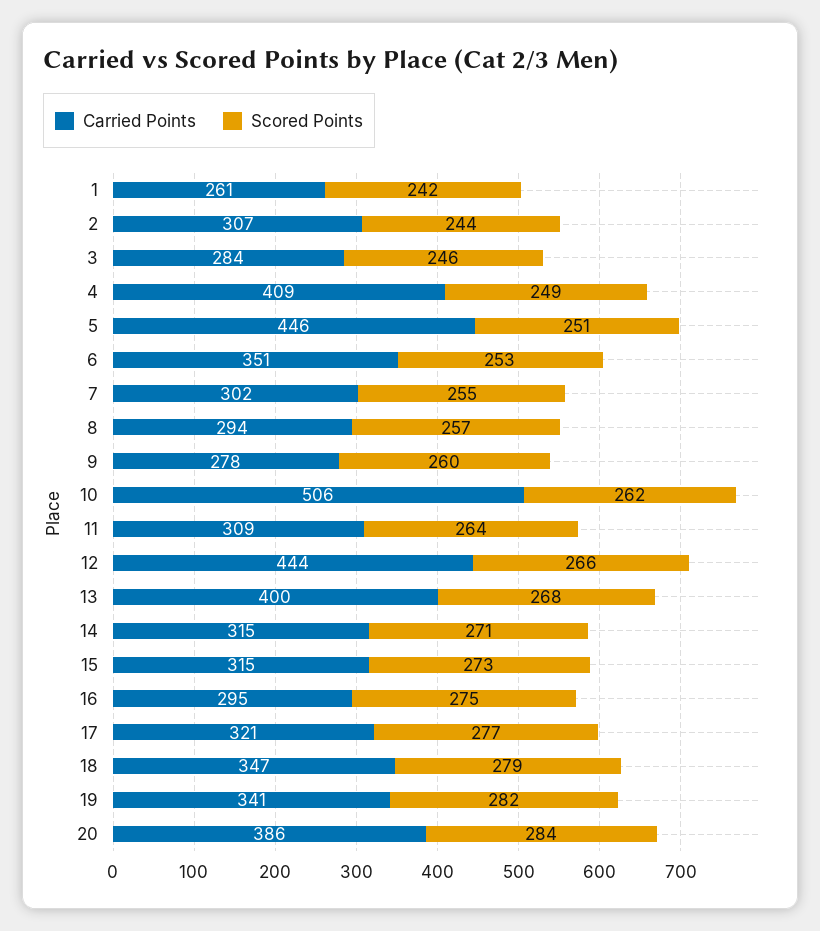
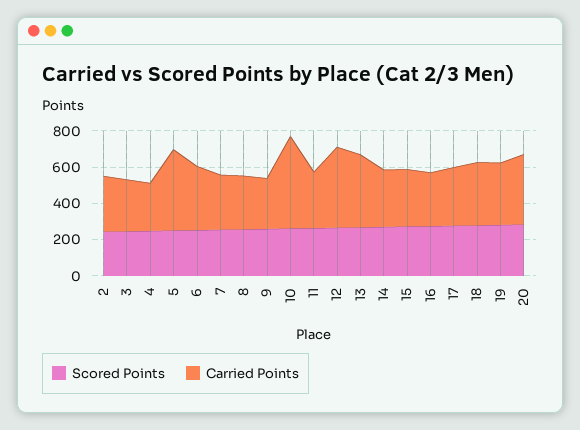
  {
    "Carried Points": {
-     "1": 261,
      "2": 307,
      "3": 284,
-     "4": 409,
+     "4": 250,
      "5": 446,
      "6": 351,
      "7": 302,
      "8": 294,
      "9": 278,
      "10": 506,
      "11": 309,
      "12": 444,
      "13": 400,
      "14": 315,
      "15": 315,
      "16": 295,
      "17": 321,
      "18": 347,
      "19": 341,
      "20": 386
    },
    "Scored Points": {
-     "1": 242,
      "2": 244,
      "3": 246,
      "4": 249,
      "5": 251,
      "6": 253,
      "7": 255,
      "8": 257,
      "9": 260,
      "10": 262,
      "11": 264,
      "12": 266,
      "13": 268,
      "14": 271,
      "15": 273,
      "16": 275,
      "17": 277,
      "18": 279,
      "19": 282,
      "20": 284
    }
  }

